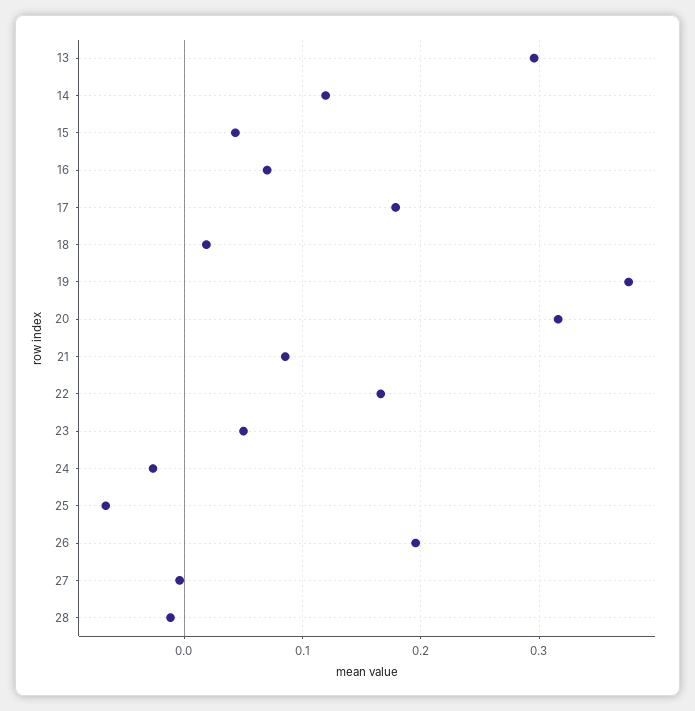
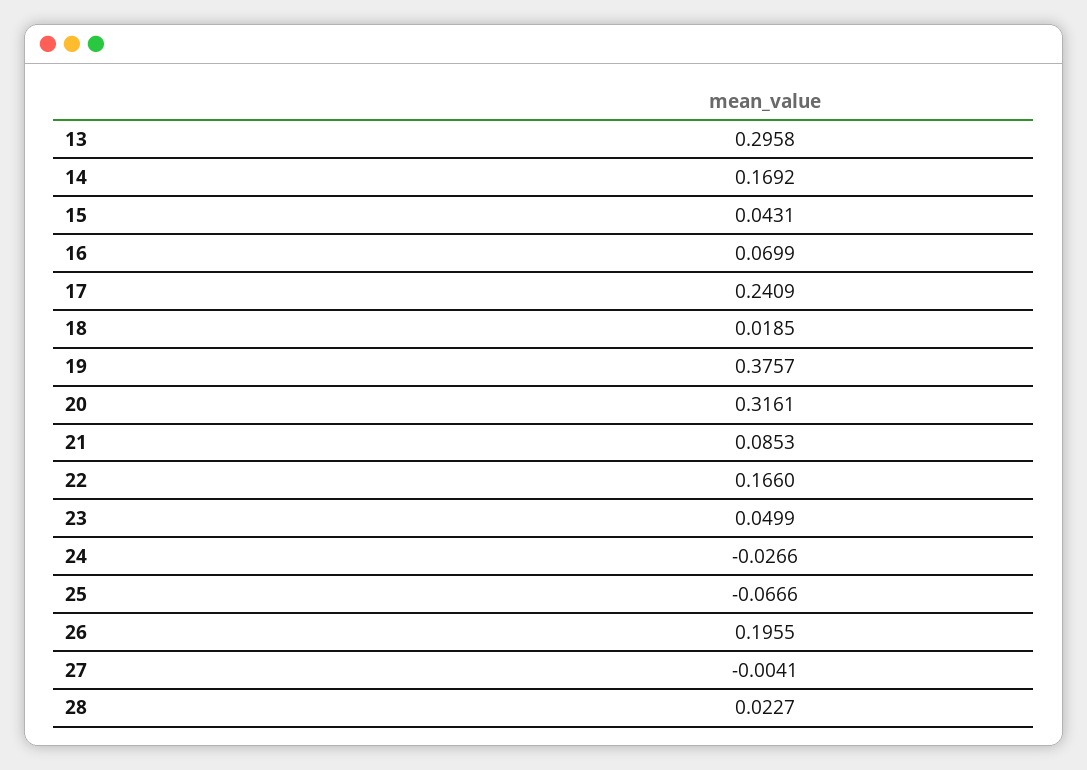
  {
    "13": 0.2958,
-   "14": 0.12,
+   "14": 0.1692,
    "15": 0.0431,
    "16": 0.0699,
-   "17": 0.18,
+   "17": 0.2409,
    "18": 0.0185,
    "19": 0.3757,
    "20": 0.3161,
    "21": 0.0853,
    "22": 0.166,
    "23": 0.0499,
    "24": -0.0266,
    "25": -0.0666,
    "26": 0.1955,
    "27": -0.0041,
-   "28": -0.01
+   "28": 0.0227
  }

